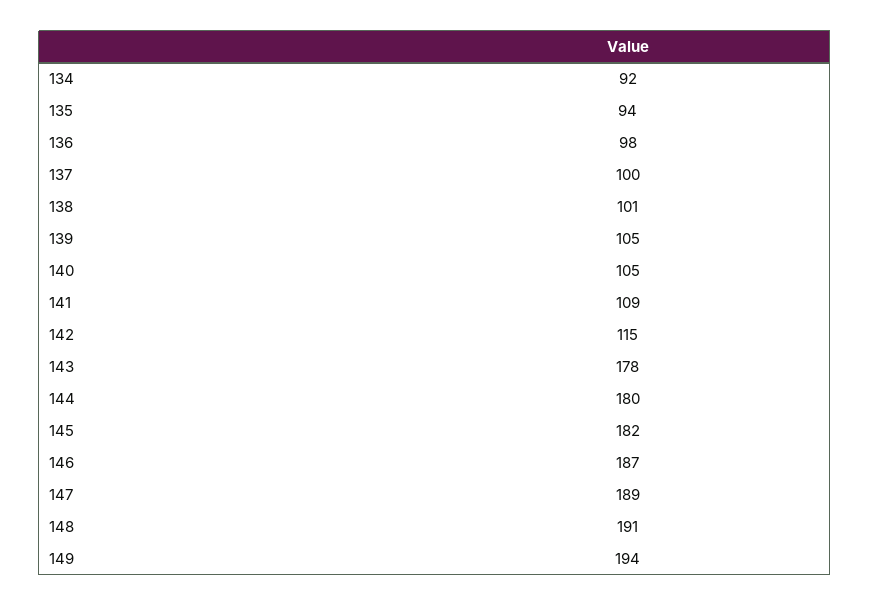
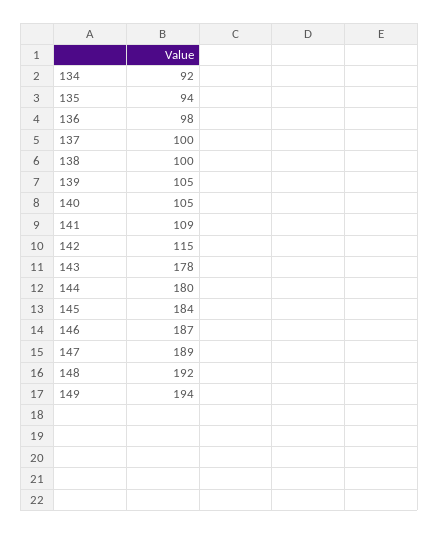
  {
    "134": 92,
    "135": 94,
    "136": 98,
    "137": 100,
-   "138": 101,
+   "138": 100,
    "139": 105,
    "140": 105,
    "141": 109,
    "142": 115,
    "143": 178,
    "144": 180,
-   "145": 182,
+   "145": 184,
    "146": 187,
    "147": 189,
-   "148": 191,
+   "148": 192,
    "149": 194
  }

